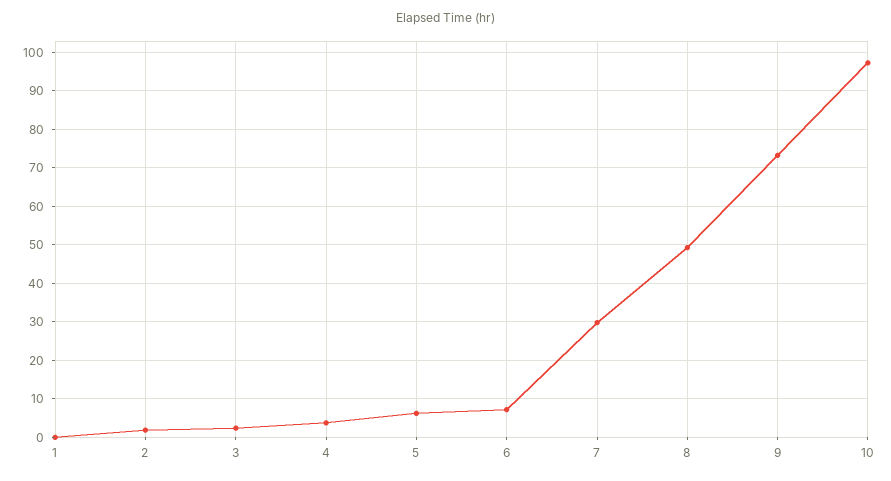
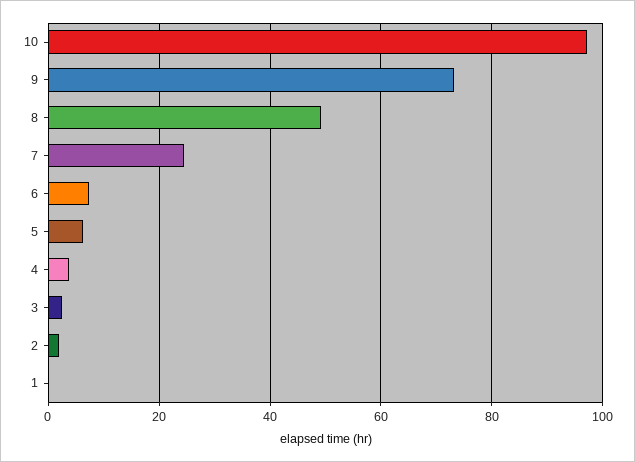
  {
    "1": 0,
    "2": 2,
    "3": 2,
    "4": 4,
    "5": 6,
    "6": 8,
-   "7": 30,
+   "7": 24,
    "8": 50,
    "9": 74,
    "10": 98
  }

